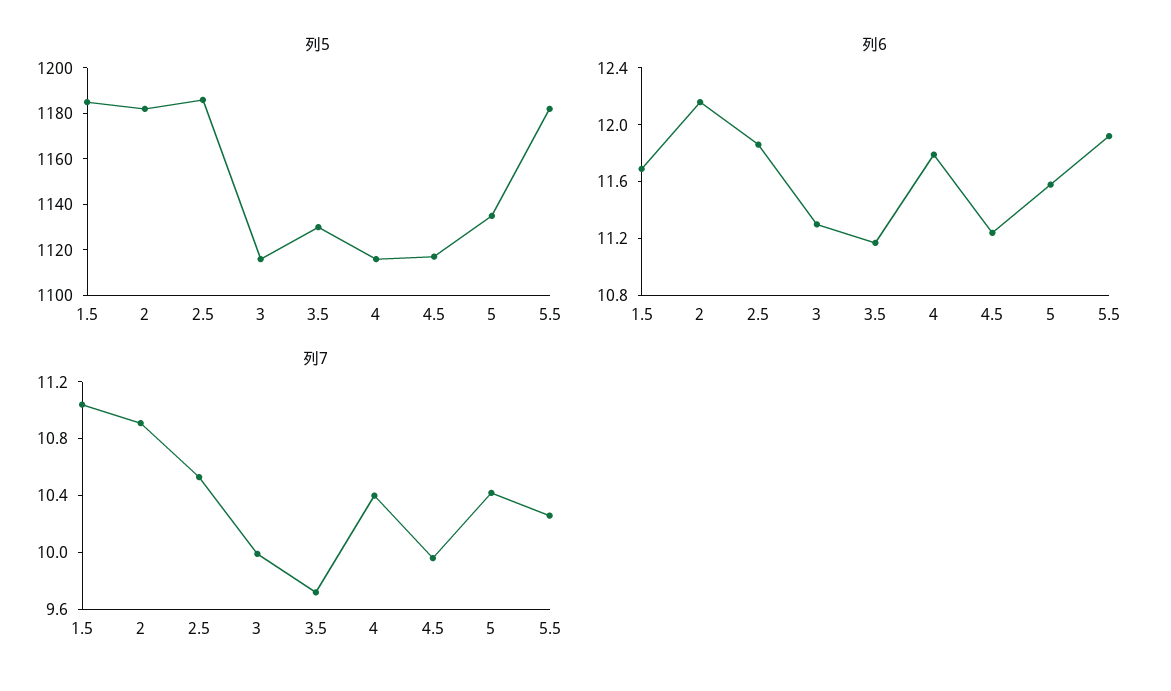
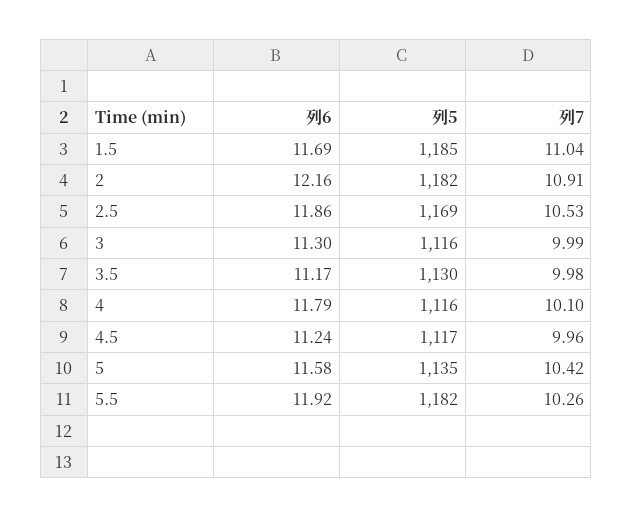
  {
    "列5": {
      "1.5": 1185,
      "2": 1182,
-     "2.5": 1185,
+     "2.5": 1169,
      "3": 1116,
      "3.5": 1130,
      "4": 1116,
      "4.5": 1117,
      "5": 1135,
      "5.5": 1182
    },
    "列6": {
      "1.5": 11.69,
      "2": 12.16,
      "2.5": 11.86,
      "3": 11.3,
      "3.5": 11.17,
      "4": 11.79,
      "4.5": 11.24,
      "5": 11.58,
      "5.5": 11.92
    },
    "列7": {
      "1.5": 11.04,
      "2": 10.91,
      "2.5": 10.53,
      "3": 9.99,
-     "3.5": 9.7,
+     "3.5": 9.98,
-     "4": 10.4,
+     "4": 10.1,
      "4.5": 9.96,
      "5": 10.42,
      "5.5": 10.26
    }
  }

